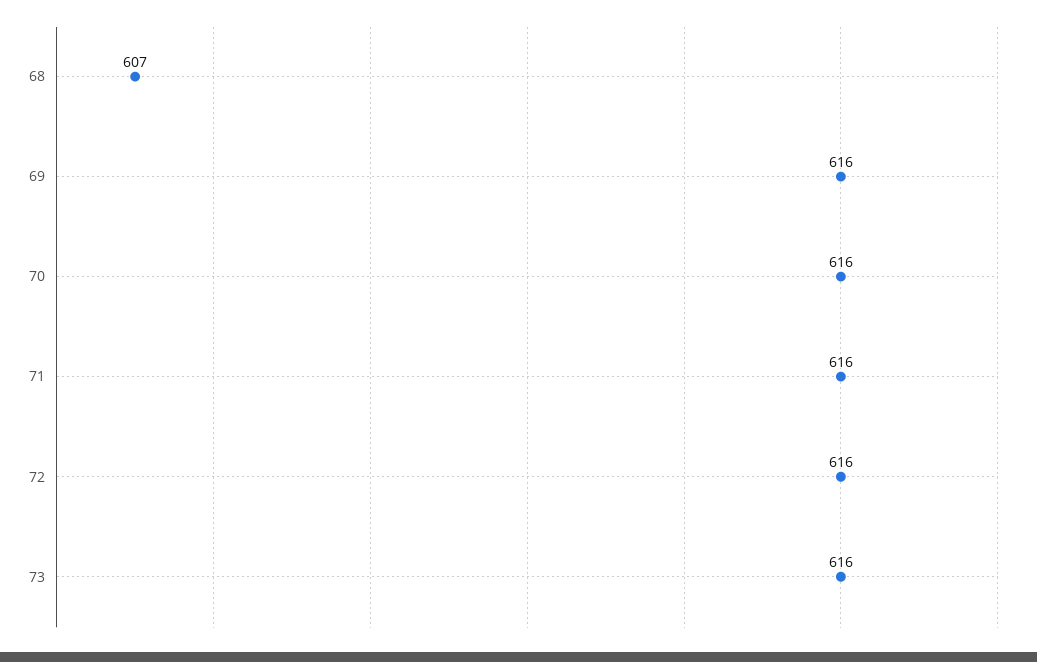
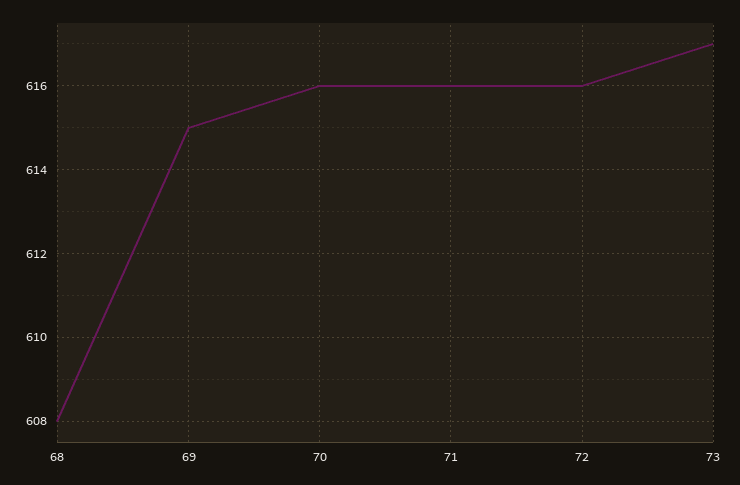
  {
-   "68": 607,
+   "68": 608,
-   "69": 616,
+   "69": 615,
    "70": 616,
    "71": 616,
    "72": 616,
-   "73": 616
+   "73": 617
  }

